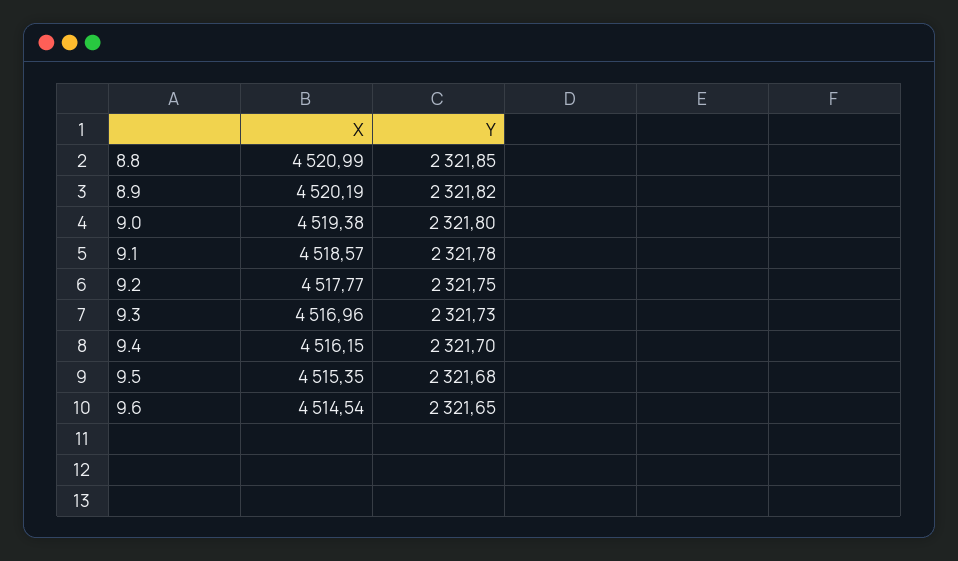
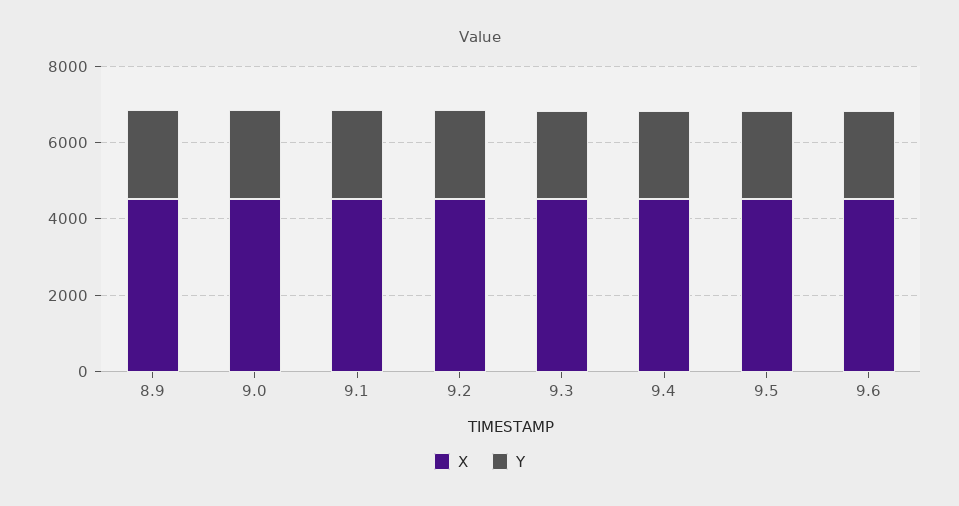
  {
    "X": {
-     "8.8": 4520.99,
      "8.9": 4520.19,
      "9.0": 4519.38,
      "9.1": 4518.57,
      "9.2": 4517.77,
      "9.3": 4516.96,
      "9.4": 4516.15,
      "9.5": 4515.35,
      "9.6": 4514.54
    },
    "Y": {
-     "8.8": 2321.85,
      "8.9": 2321.82,
      "9.0": 2321.8,
      "9.1": 2321.78,
      "9.2": 2321.75,
      "9.3": 2321.73,
      "9.4": 2321.7,
      "9.5": 2321.68,
      "9.6": 2321.65
    }
  }

